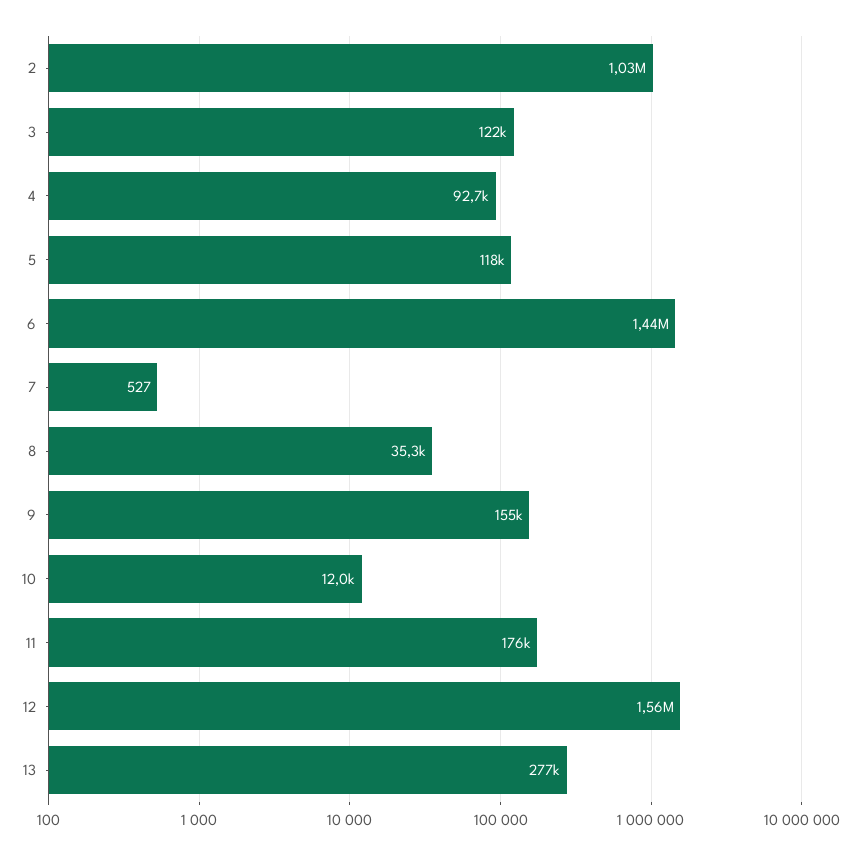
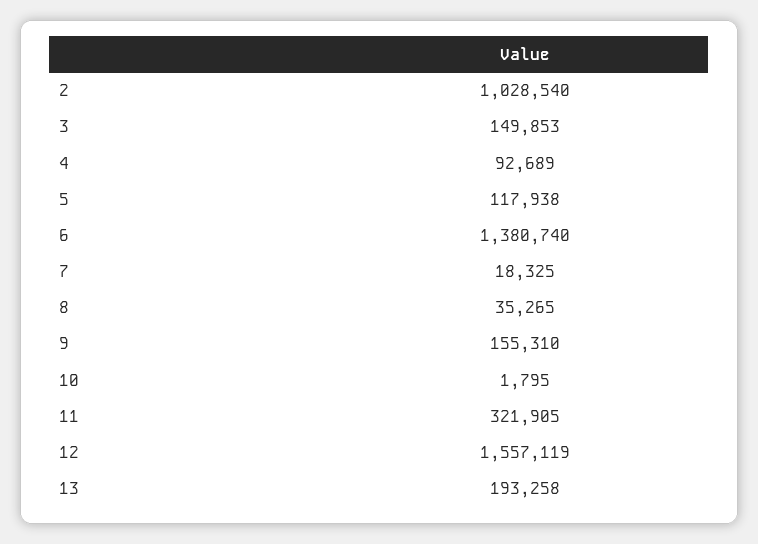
  {
    "2": 1028540,
-   "3": 122000,
+   "3": 149853,
    "4": 92689,
    "5": 117938,
-   "6": 1440000,
+   "6": 1380740,
-   "7": 527,
+   "7": 18325,
    "8": 35265,
    "9": 155310,
-   "10": 12000,
+   "10": 1795,
-   "11": 176000,
+   "11": 321905,
    "12": 1557119,
-   "13": 277000
+   "13": 193258
  }

